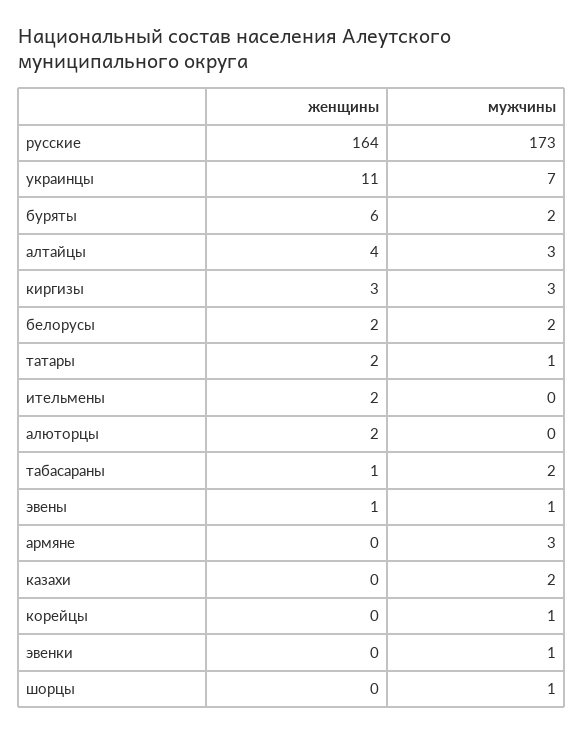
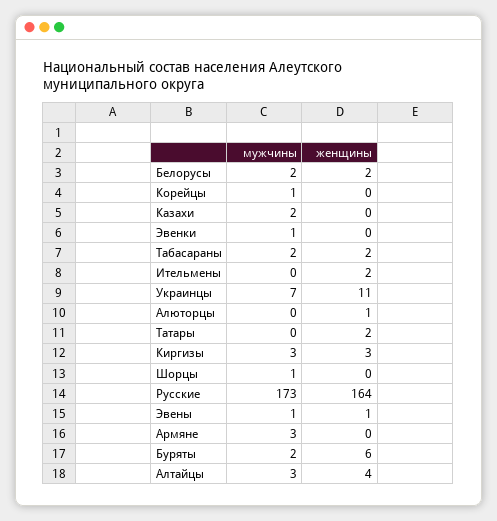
  {
    "женщины": {
      "русские": 164,
      "украинцы": 11,
      "буряты": 6,
      "алтайцы": 4,
      "киргизы": 3,
      "белорусы": 2,
      "татары": 2,
      "ительмены": 2,
-     "алюторцы": 2,
+     "алюторцы": 1,
-     "табасараны": 1,
+     "табасараны": 2,
      "эвены": 1,
      "армяне": 0,
      "казахи": 0,
      "корейцы": 0,
      "эвенки": 0,
      "шорцы": 0
    },
    "мужчины": {
      "русские": 173,
      "украинцы": 7,
      "буряты": 2,
      "алтайцы": 3,
      "киргизы": 3,
      "белорусы": 2,
-     "татары": 1,
+     "татары": 0,
      "ительмены": 0,
      "алюторцы": 0,
      "табасараны": 2,
      "эвены": 1,
      "армяне": 3,
      "казахи": 2,
      "корейцы": 1,
      "эвенки": 1,
      "шорцы": 1
    }
  }

